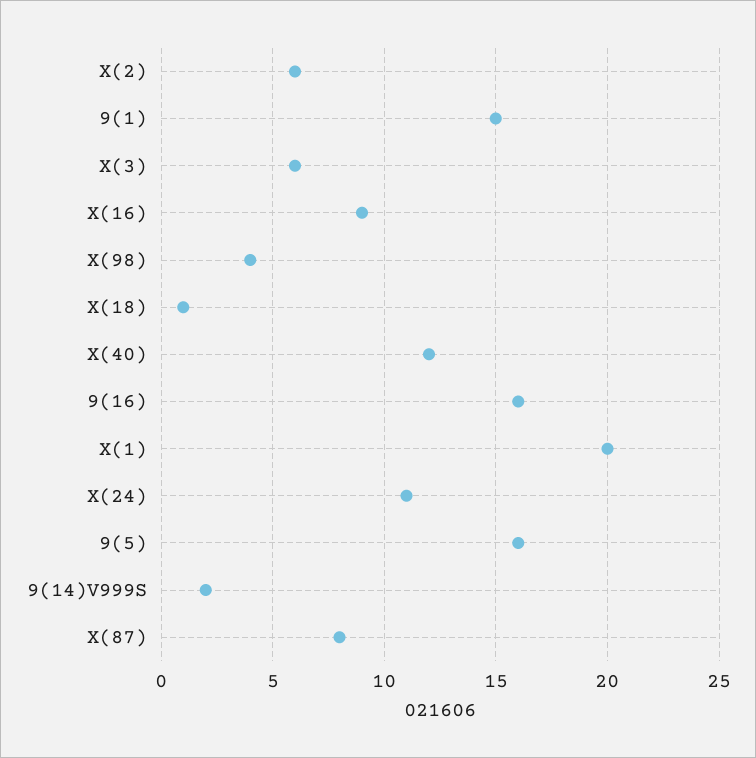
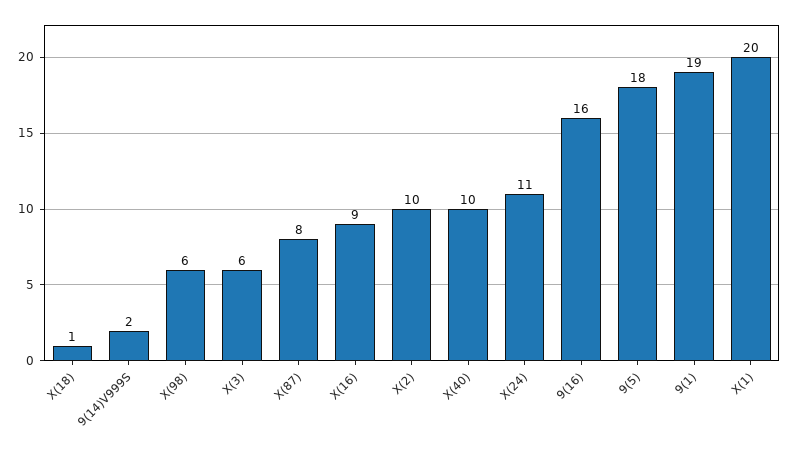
  {
-   "X(2)": 6,
+   "X(2)": 10,
-   "9(1)": 15,
+   "9(1)": 19,
    "X(3)": 6,
    "X(16)": 9,
-   "X(98)": 4,
+   "X(98)": 6,
    "X(18)": 1,
-   "X(40)": 12,
+   "X(40)": 10,
    "9(16)": 16,
    "X(1)": 20,
    "X(24)": 11,
-   "9(5)": 16,
+   "9(5)": 18,
    "9(14)V999S": 2,
    "X(87)": 8
  }

